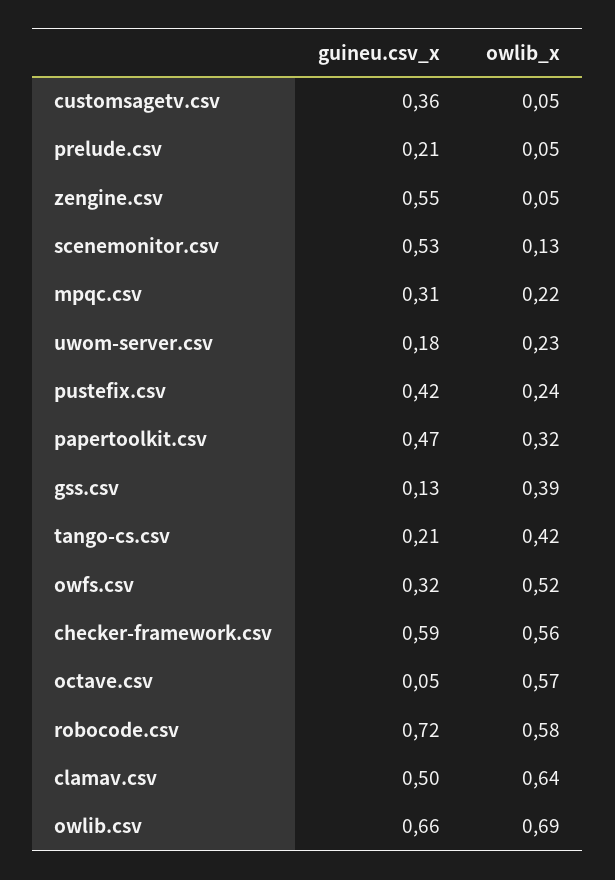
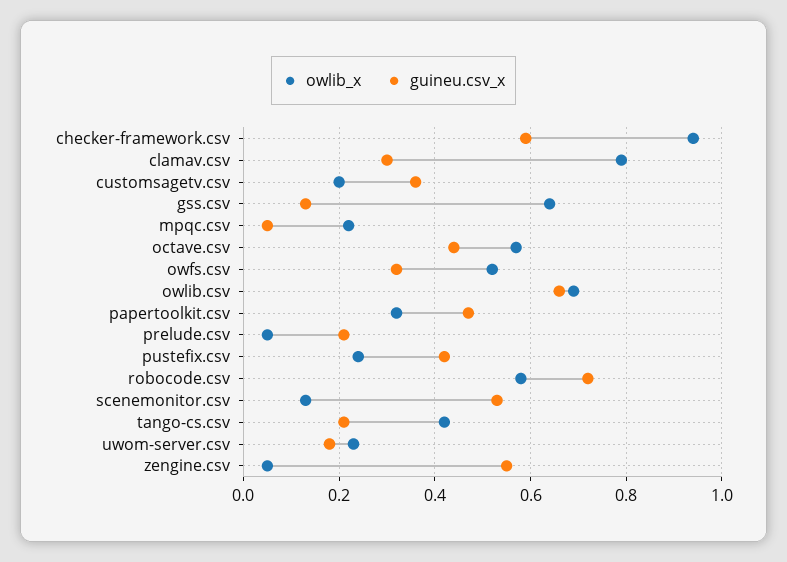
  {
    "guineu.csv_x": {
      "customsagetv.csv": 0.36,
      "prelude.csv": 0.21,
      "zengine.csv": 0.55,
      "scenemonitor.csv": 0.53,
-     "mpqc.csv": 0.31,
+     "mpqc.csv": 0.05,
      "uwom-server.csv": 0.18,
      "pustefix.csv": 0.42,
      "papertoolkit.csv": 0.47,
      "gss.csv": 0.13,
      "tango-cs.csv": 0.21,
      "owfs.csv": 0.32,
      "checker-framework.csv": 0.59,
-     "octave.csv": 0.05,
+     "octave.csv": 0.45,
      "robocode.csv": 0.72,
-     "clamav.csv": 0.5,
+     "clamav.csv": 0.3,
      "owlib.csv": 0.66
    },
    "owlib_x": {
-     "customsagetv.csv": 0.05,
+     "customsagetv.csv": 0.2,
      "prelude.csv": 0.05,
      "zengine.csv": 0.05,
      "scenemonitor.csv": 0.13,
      "mpqc.csv": 0.22,
      "uwom-server.csv": 0.23,
      "pustefix.csv": 0.24,
      "papertoolkit.csv": 0.32,
-     "gss.csv": 0.39,
+     "gss.csv": 0.65,
      "tango-cs.csv": 0.42,
      "owfs.csv": 0.52,
-     "checker-framework.csv": 0.56,
+     "checker-framework.csv": 0.95,
      "octave.csv": 0.57,
      "robocode.csv": 0.58,
-     "clamav.csv": 0.64,
+     "clamav.csv": 0.8,
      "owlib.csv": 0.69
    }
  }

